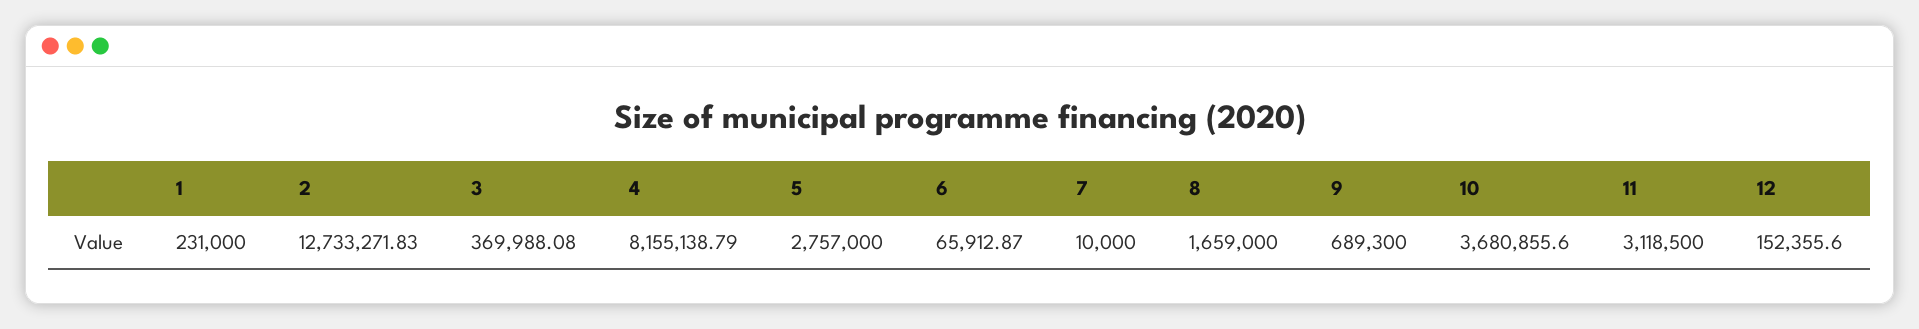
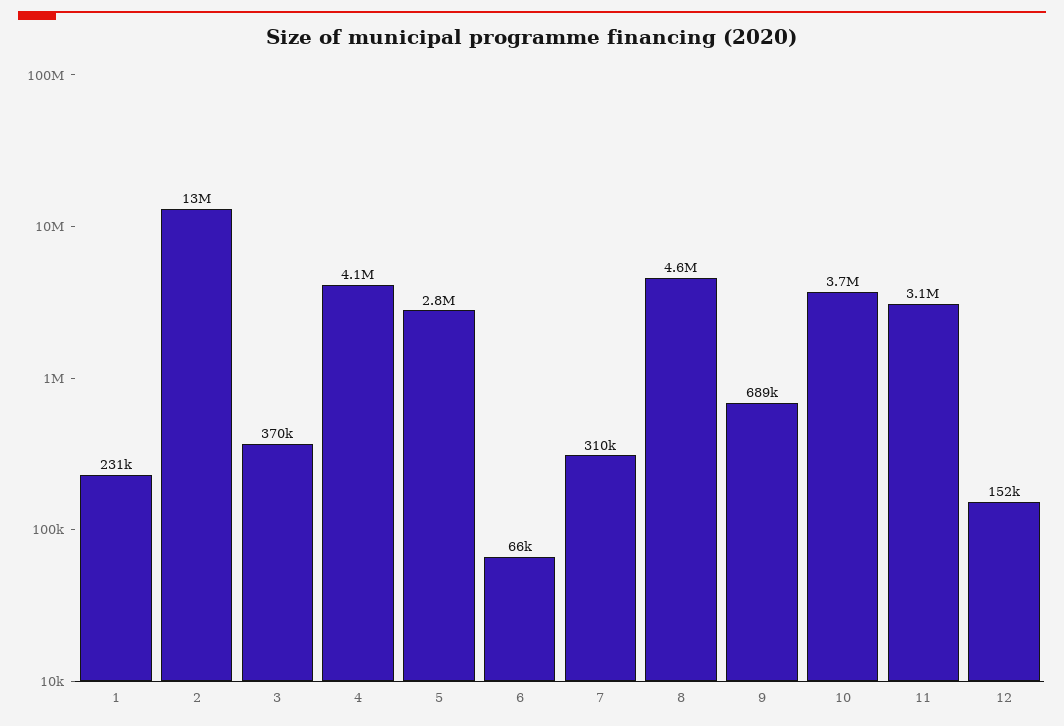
  {
    "1": 231000,
    "2": 12733271.83,
    "3": 369988.08,
-   "4": 8155138.79,
+   "4": 4100000,
    "5": 2757000,
    "6": 65912.87,
-   "7": 10000,
+   "7": 310000,
-   "8": 1659000,
+   "8": 4600000,
    "9": 689300,
    "10": 3680855.6,
    "11": 3118500,
    "12": 152355.6
  }

